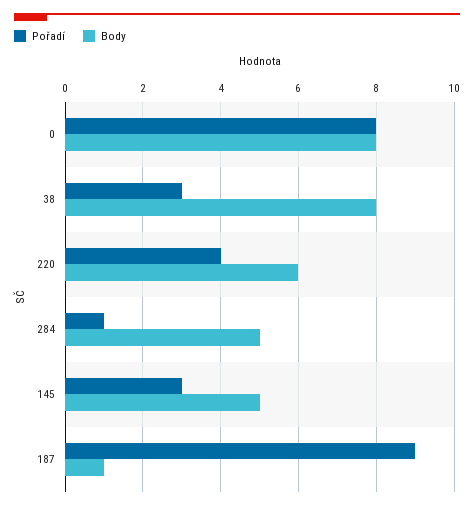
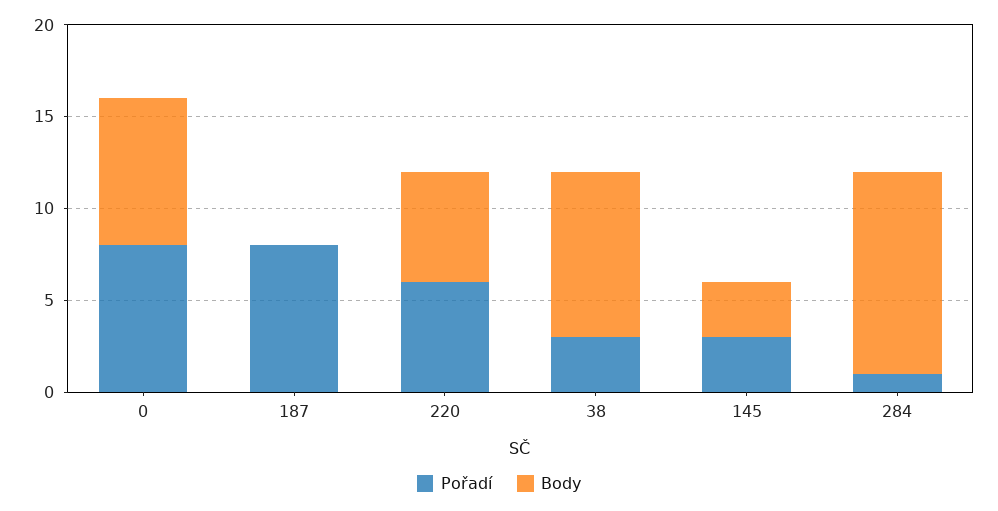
  {
    "Pořadí": {
      "0": 8,
      "38": 3,
-     "220": 4,
+     "220": 6,
      "284": 1,
      "145": 3,
-     "187": 9
+     "187": 8
    },
    "Body": {
      "0": 8,
-     "38": 8,
+     "38": 9,
      "220": 6,
-     "284": 5,
+     "284": 11,
-     "145": 5,
+     "145": 3,
-     "187": 1
+     "187": 0
    }
  }

